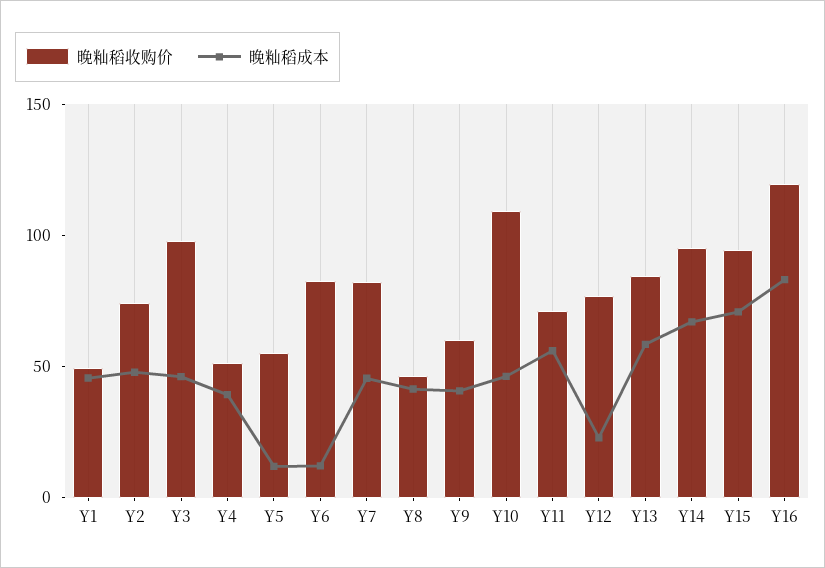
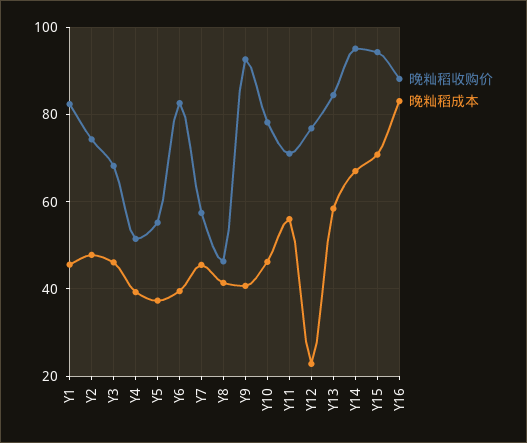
  {
    "晚籼稻收购价": {
-     "Y1": 50,
+     "Y1": 82,
      "Y2": 74,
-     "Y3": 100,
+     "Y3": 68,
      "Y4": 52,
      "Y5": 56,
      "Y6": 82,
-     "Y7": 80,
+     "Y7": 58,
      "Y8": 46,
-     "Y9": 60,
+     "Y9": 92,
-     "Y10": 110,
+     "Y10": 78,
      "Y11": 72,
      "Y12": 76,
      "Y13": 84,
      "Y14": 96,
      "Y15": 94,
-     "Y16": 120
+     "Y16": 88
    },
    "晚籼稻成本": {
      "Y1": 46,
      "Y2": 48,
      "Y3": 46,
      "Y4": 40,
-     "Y5": 10,
+     "Y5": 38,
-     "Y6": 10,
+     "Y6": 40,
      "Y7": 46,
      "Y8": 42,
      "Y9": 40,
      "Y10": 46,
      "Y11": 56,
      "Y12": 22,
      "Y13": 58,
      "Y14": 68,
      "Y15": 70,
      "Y16": 84
    }
  }

